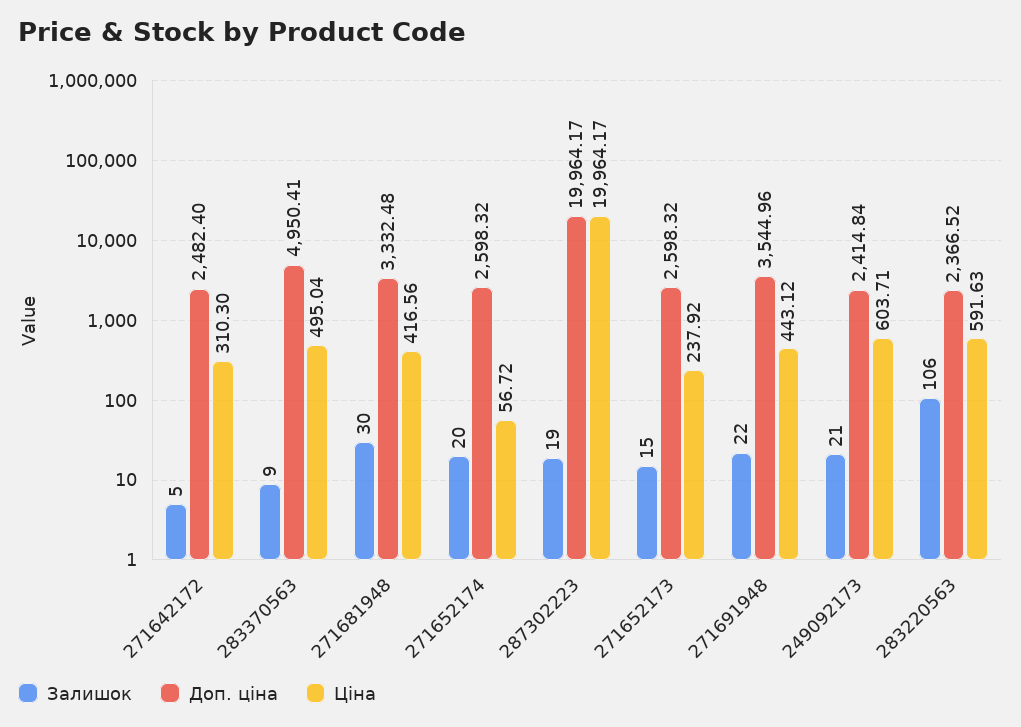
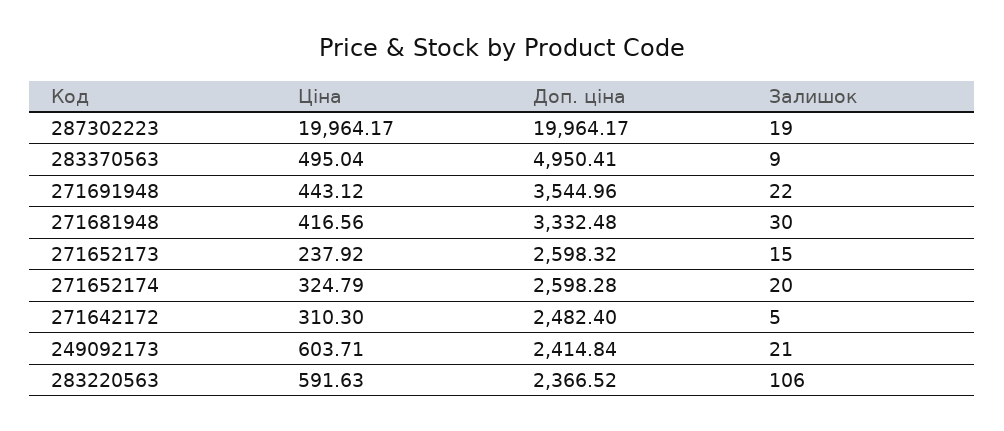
  {
    "Залишок": {
      "271642172": 5,
      "283370563": 9,
      "271681948": 30,
      "271652174": 20,
      "287302223": 19,
      "271652173": 15,
      "271691948": 22,
      "249092173": 21,
      "283220563": 106
    },
    "Доп. ціна": {
      "271642172": 2482.4,
      "283370563": 4950.41,
      "271681948": 3332.48,
-     "271652174": 2598.32,
+     "271652174": 2598.28,
      "287302223": 19964.17,
      "271652173": 2598.32,
      "271691948": 3544.96,
      "249092173": 2414.84,
      "283220563": 2366.52
    },
    "Ціна": {
      "271642172": 310.3,
      "283370563": 495.04,
      "271681948": 416.56,
-     "271652174": 56.72,
+     "271652174": 324.79,
      "287302223": 19964.17,
      "271652173": 237.92,
      "271691948": 443.12,
      "249092173": 603.71,
      "283220563": 591.63
    }
  }

